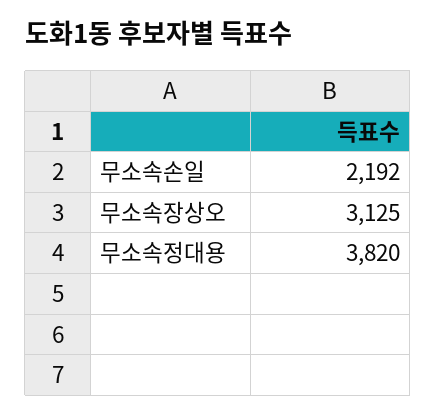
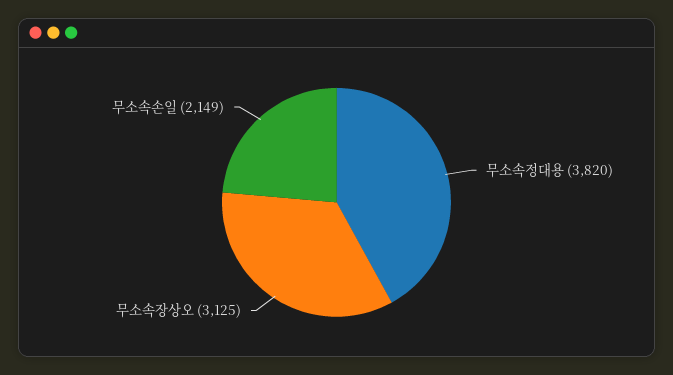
  {
-   "무소속손일": 2192,
+   "무소속손일": 2149,
    "무소속장상오": 3125,
    "무소속정대용": 3820
  }

